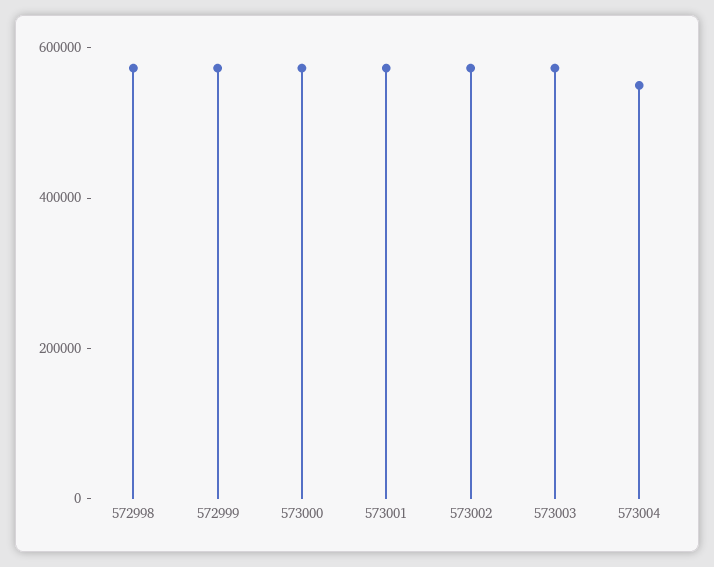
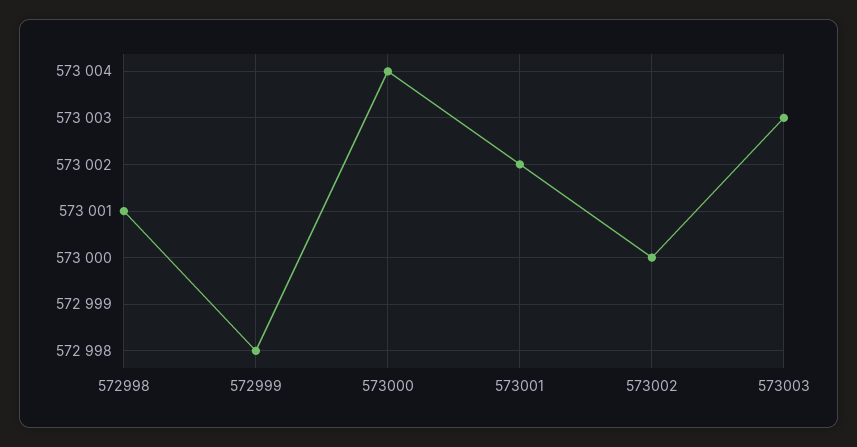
  {
    "572998": 573001,
    "572999": 572998,
    "573000": 573004,
    "573001": 573002,
    "573002": 573000,
-   "573003": 573003,
+   "573003": 573003
-   "573004": 550000
  }

